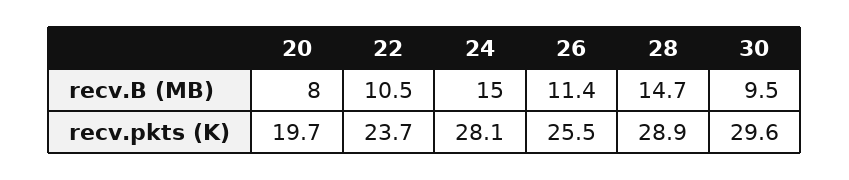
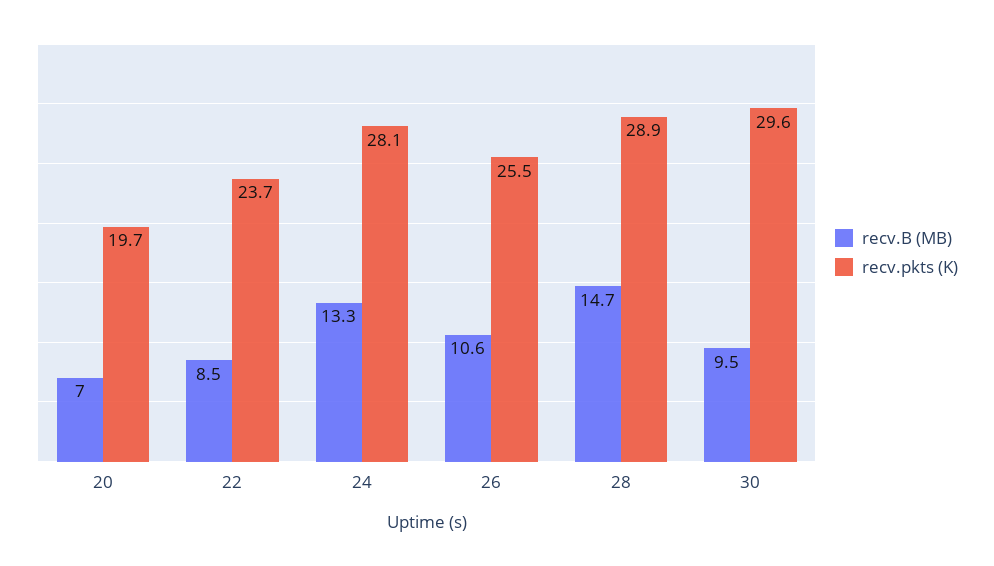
  {
    "recv.B (MB)": {
-     "20": 8,
+     "20": 7,
-     "22": 10.5,
+     "22": 8.5,
-     "24": 15,
+     "24": 13.3,
-     "26": 11.4,
+     "26": 10.6,
      "28": 14.7,
      "30": 9.5
    },
    "recv.pkts (K)": {
      "20": 19.7,
      "22": 23.7,
      "24": 28.1,
      "26": 25.5,
      "28": 28.9,
      "30": 29.6
    }
  }

